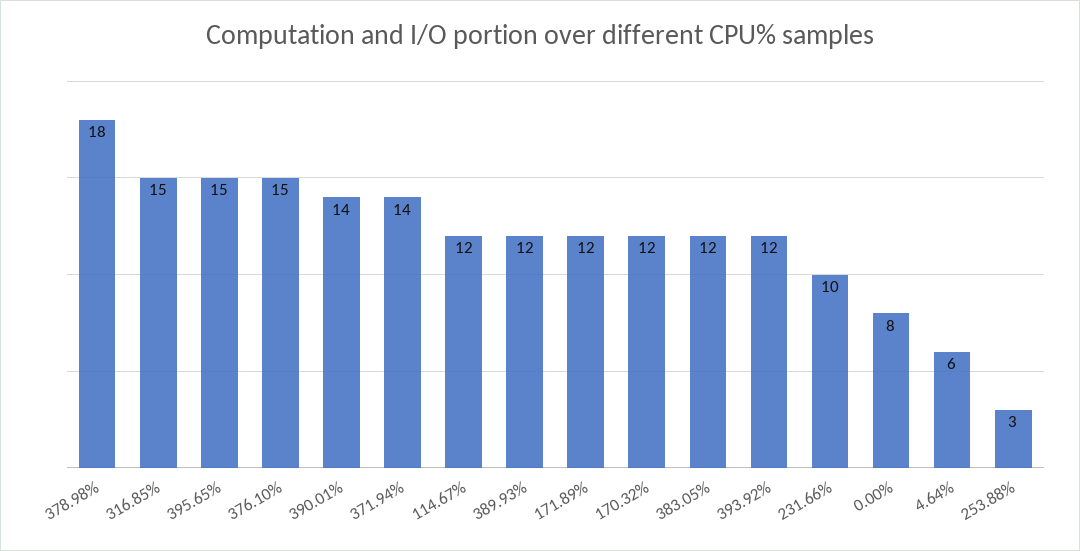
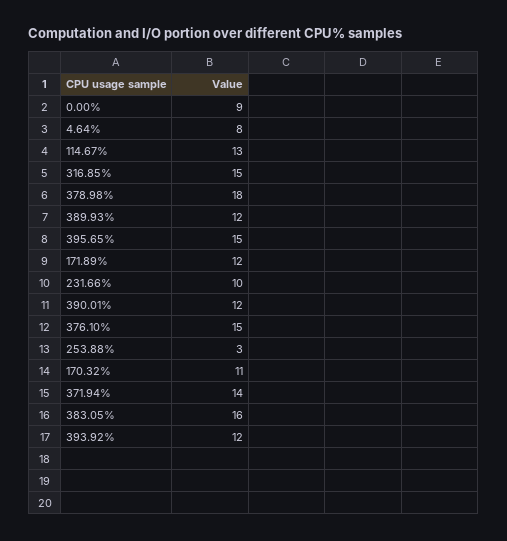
  {
    "378.98%": 18,
    "316.85%": 15,
    "395.65%": 15,
    "376.10%": 15,
-   "390.01%": 14,
+   "390.01%": 12,
    "371.94%": 14,
-   "114.67%": 12,
+   "114.67%": 13,
    "389.93%": 12,
    "171.89%": 12,
-   "170.32%": 12,
+   "170.32%": 11,
-   "383.05%": 12,
+   "383.05%": 16,
    "393.92%": 12,
    "231.66%": 10,
-   "0.00%": 8,
+   "0.00%": 9,
-   "4.64%": 6,
+   "4.64%": 8,
    "253.88%": 3
  }

